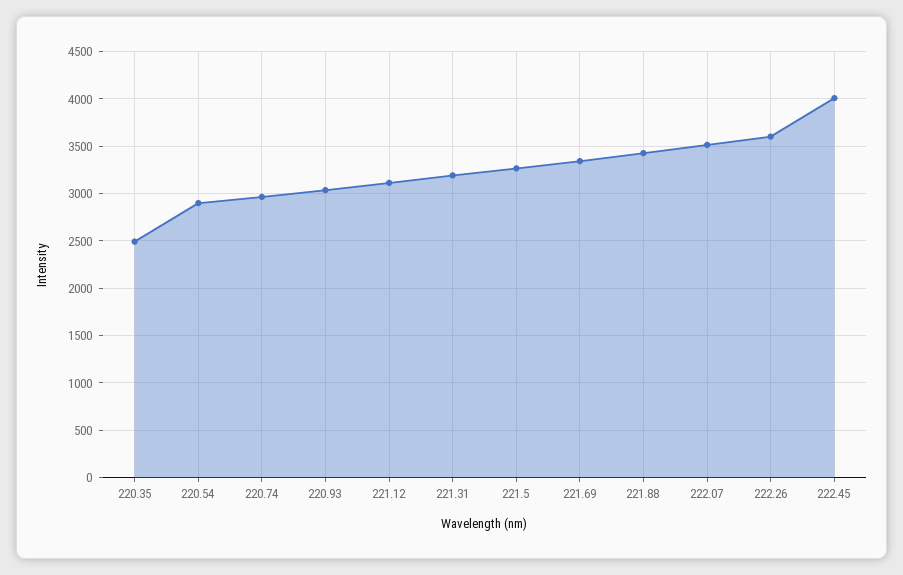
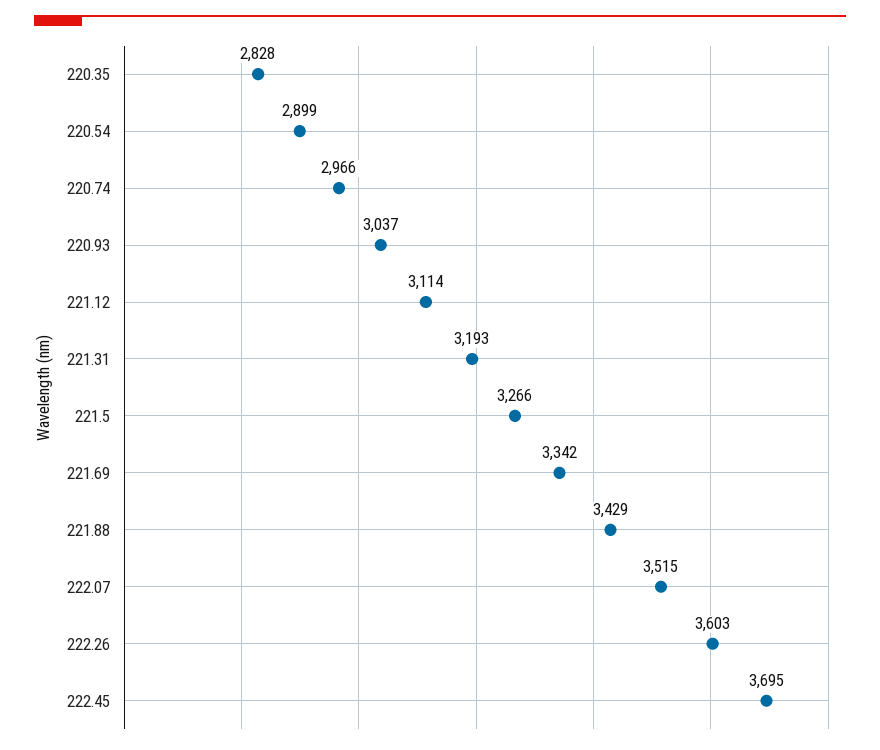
  {
-   "220.35": 2500,
+   "220.35": 2828,
    "220.54": 2899,
    "220.74": 2966,
    "220.93": 3037,
    "221.12": 3114,
    "221.31": 3193,
    "221.5": 3266,
    "221.69": 3342,
    "221.88": 3429,
    "222.07": 3515,
    "222.26": 3603,
-   "222.45": 4000
+   "222.45": 3695
  }

